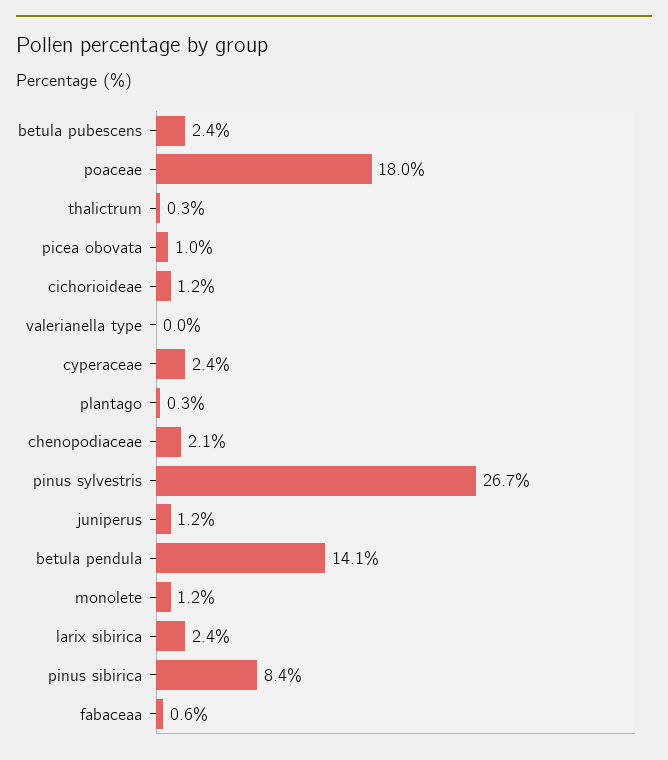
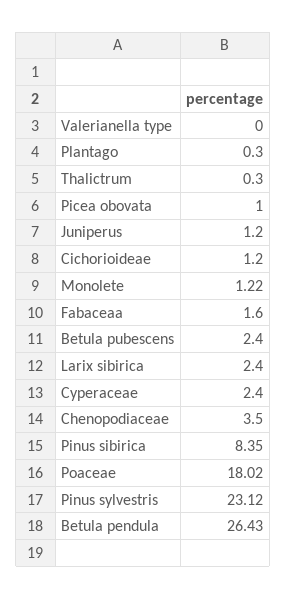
  {
    "betula pubescens": 2.4,
    "poaceae": 18.02,
    "thalictrum": 0.3,
    "picea obovata": 1,
    "cichorioideae": 1.2,
    "valerianella type": 0,
    "cyperaceae": 2.4,
    "plantago": 0.3,
-   "chenopodiaceae": 2.1,
+   "chenopodiaceae": 3.5,
-   "pinus sylvestris": 26.7,
+   "pinus sylvestris": 23.12,
    "juniperus": 1.2,
-   "betula pendula": 14.1,
+   "betula pendula": 26.43,
    "monolete": 1.22,
    "larix sibirica": 2.4,
    "pinus sibirica": 8.35,
-   "fabaceaa": 0.6
+   "fabaceaa": 1.6
  }

